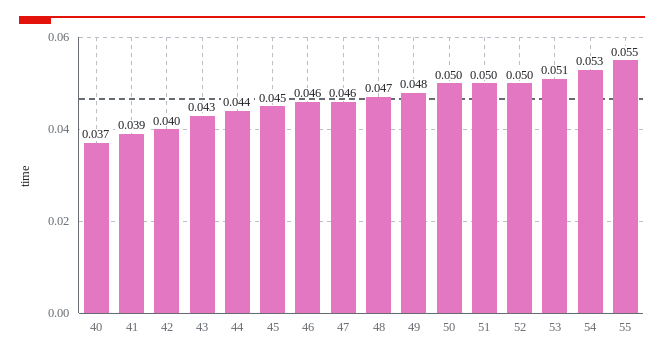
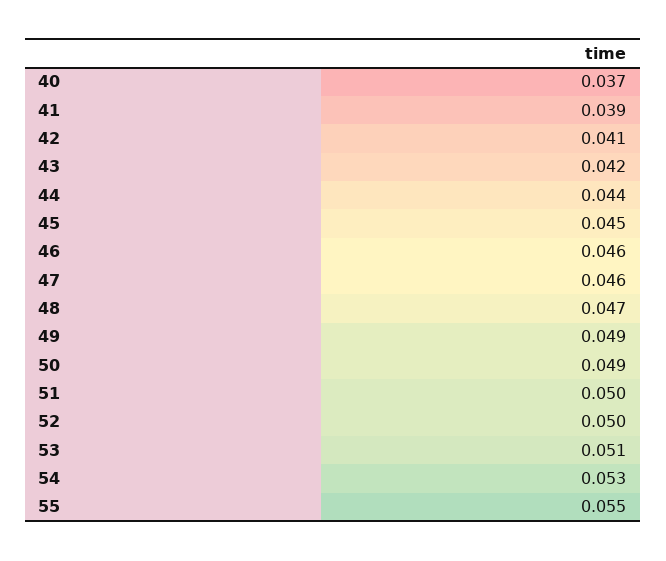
  {
    "40": 0.037,
    "41": 0.039,
-   "42": 0.04,
+   "42": 0.041,
-   "43": 0.043,
+   "43": 0.042,
    "44": 0.044,
    "45": 0.045,
    "46": 0.046,
    "47": 0.046,
    "48": 0.047,
-   "49": 0.048,
+   "49": 0.049,
-   "50": 0.05,
+   "50": 0.049,
    "51": 0.05,
    "52": 0.05,
    "53": 0.051,
    "54": 0.053,
    "55": 0.055
  }

